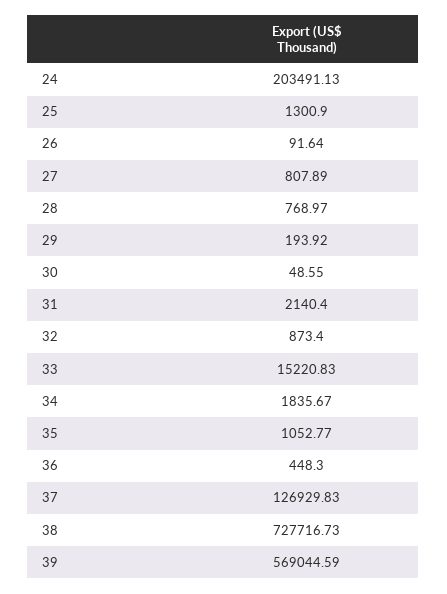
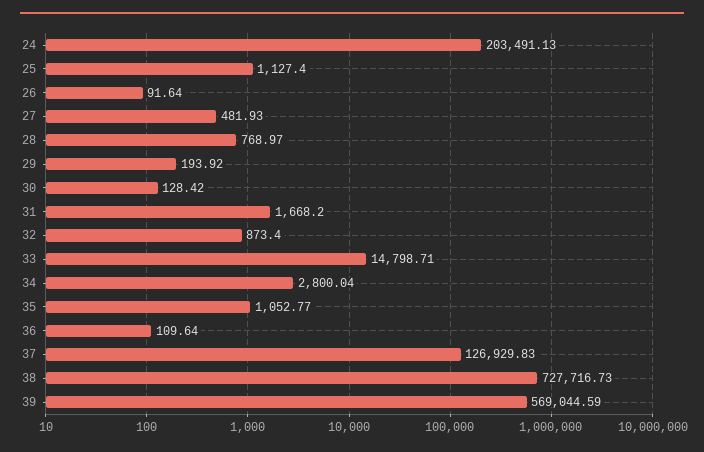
  {
    "24": 203491.13,
-   "25": 1300.9,
+   "25": 1127.4,
    "26": 91.64,
-   "27": 807.89,
+   "27": 481.93,
    "28": 768.97,
    "29": 193.92,
-   "30": 48.55,
+   "30": 128.42,
-   "31": 2140.4,
+   "31": 1668.2,
    "32": 873.4,
-   "33": 15220.83,
+   "33": 14798.71,
-   "34": 1835.67,
+   "34": 2800.04,
    "35": 1052.77,
-   "36": 448.3,
+   "36": 109.64,
    "37": 126929.83,
    "38": 727716.73,
    "39": 569044.59
  }

